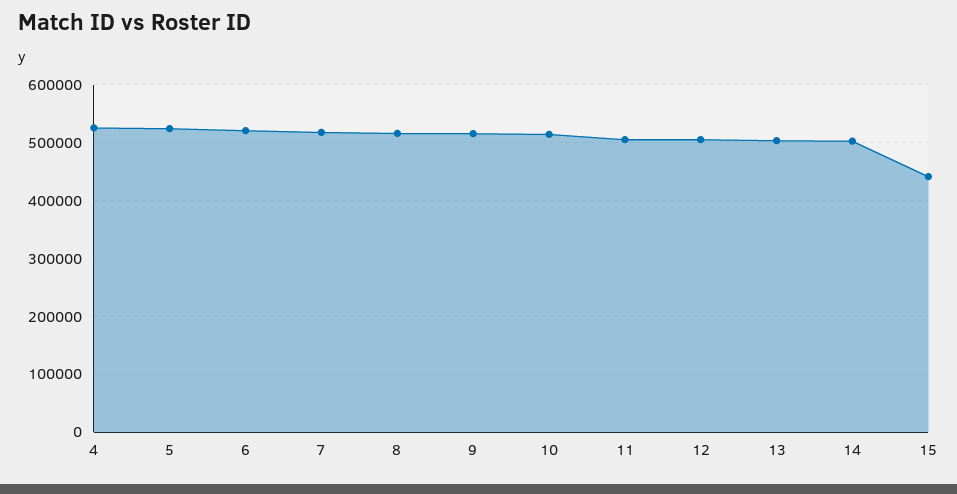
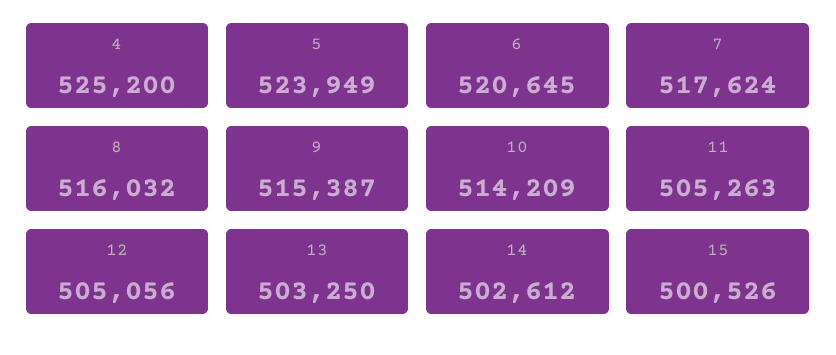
  {
    "4": 525200,
    "5": 523949,
    "6": 520645,
    "7": 517624,
    "8": 516032,
    "9": 515387,
    "10": 514209,
    "11": 505263,
    "12": 505056,
    "13": 503250,
    "14": 502612,
-   "15": 440000
+   "15": 500526
  }

